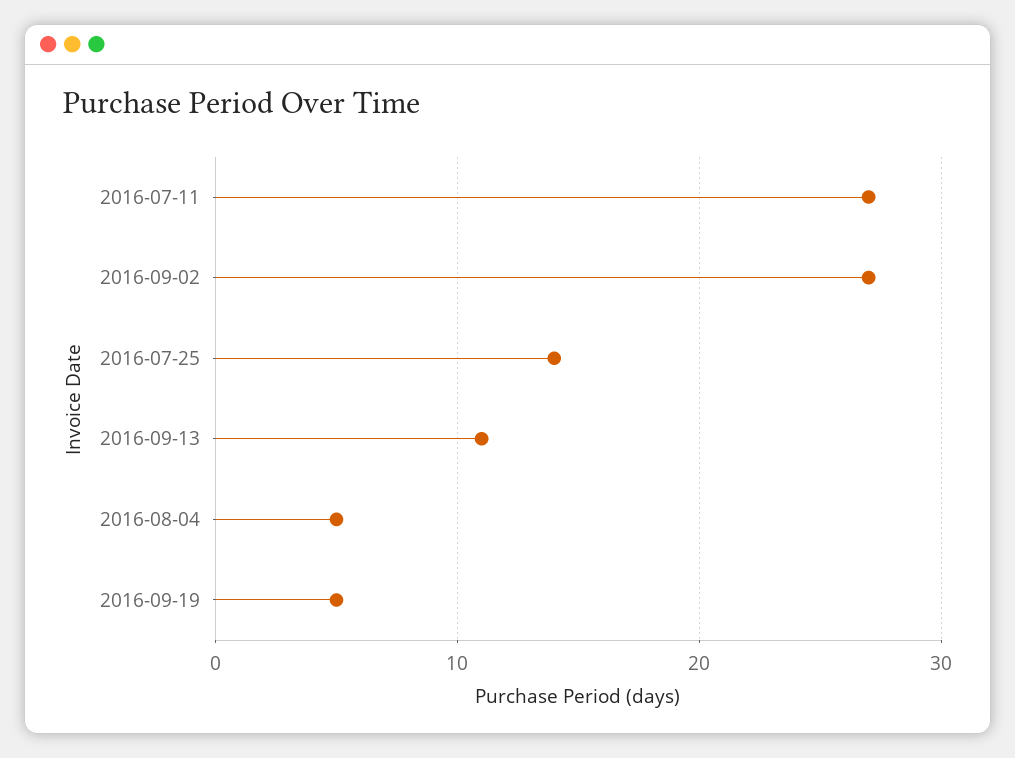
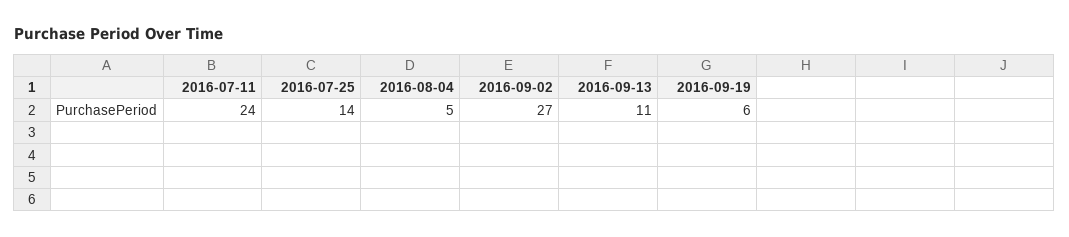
  {
-   "2016-07-11": 27,
+   "2016-07-11": 24,
    "2016-09-02": 27,
    "2016-07-25": 14,
    "2016-09-13": 11,
    "2016-08-04": 5,
-   "2016-09-19": 5
+   "2016-09-19": 6
  }

